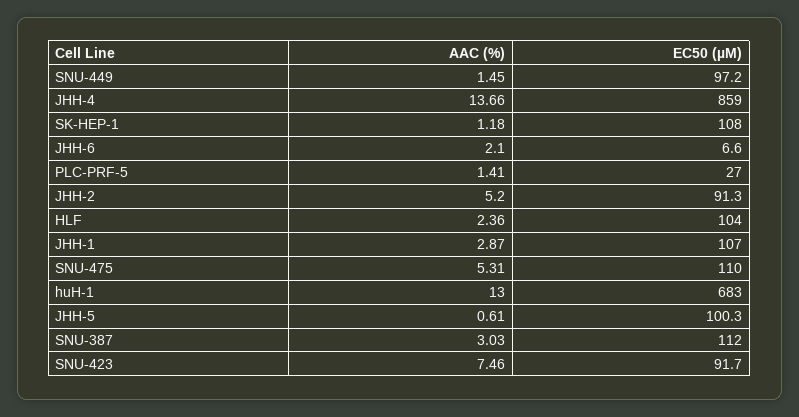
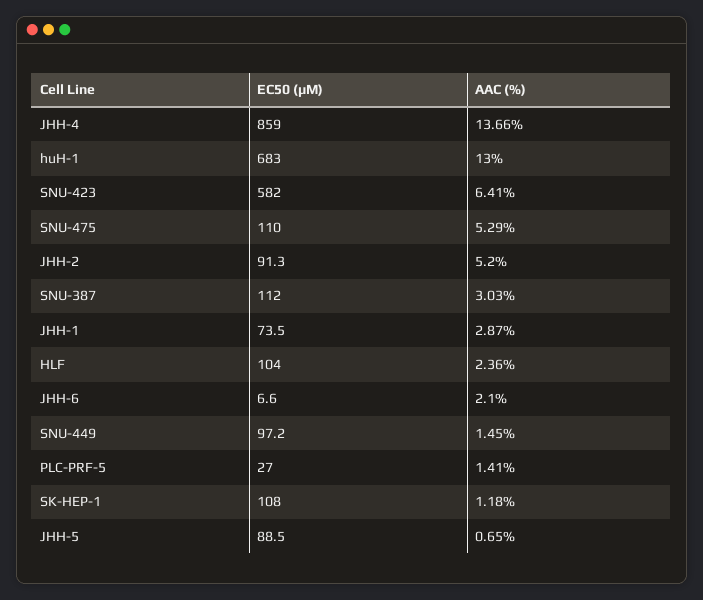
  {
    "AAC (%)": {
      "SNU-449": 1.45,
      "JHH-4": 13.66,
      "SK-HEP-1": 1.18,
      "JHH-6": 2.1,
      "PLC-PRF-5": 1.41,
      "JHH-2": 5.2,
      "HLF": 2.36,
      "JHH-1": 2.87,
-     "SNU-475": 5.31,
+     "SNU-475": 5.29,
      "huH-1": 13,
-     "JHH-5": 0.61,
+     "JHH-5": 0.65,
      "SNU-387": 3.03,
-     "SNU-423": 7.46
+     "SNU-423": 6.41
    },
    "EC50 (µM)": {
      "SNU-449": 97.2,
      "JHH-4": 859,
      "SK-HEP-1": 108,
      "JHH-6": 6.6,
      "PLC-PRF-5": 27,
      "JHH-2": 91.3,
      "HLF": 104,
-     "JHH-1": 107,
+     "JHH-1": 73.5,
      "SNU-475": 110,
      "huH-1": 683,
-     "JHH-5": 100.3,
+     "JHH-5": 88.5,
      "SNU-387": 112,
-     "SNU-423": 91.7
+     "SNU-423": 582
    }
  }

